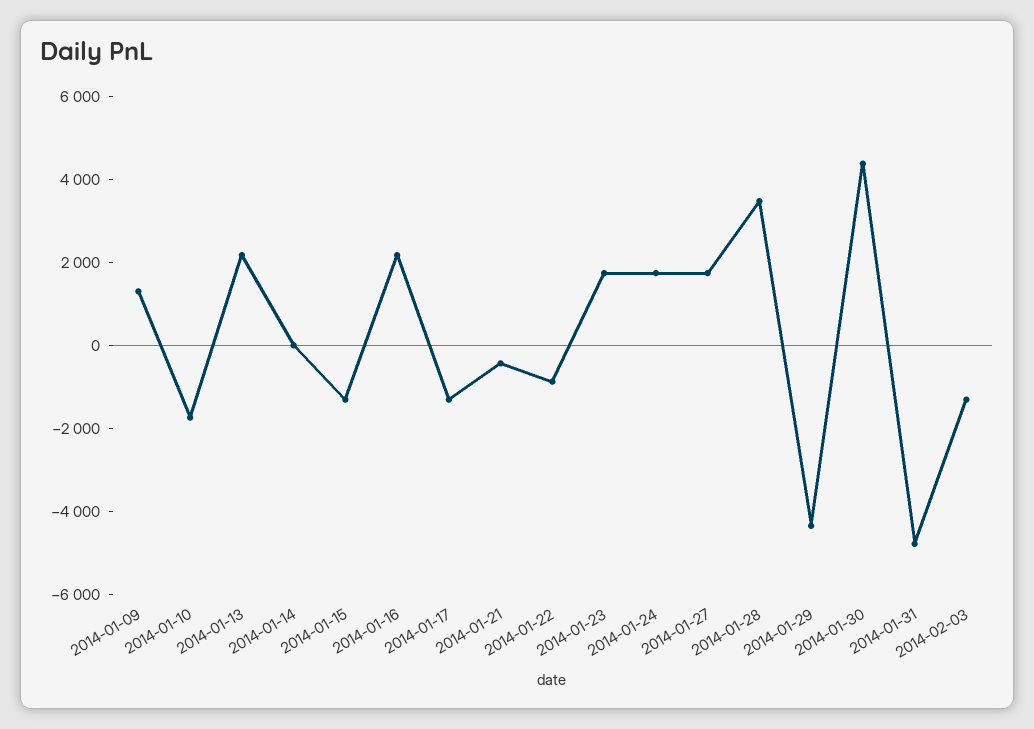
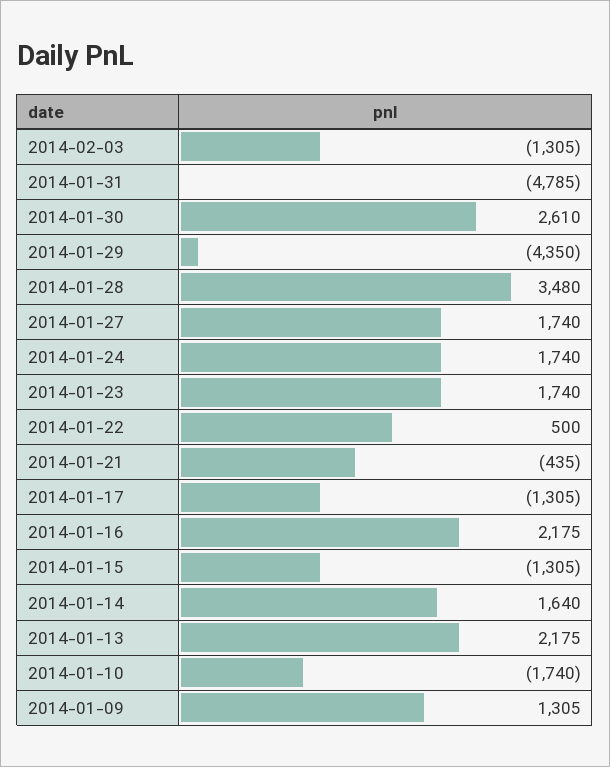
  {
    "2014-01-09": 1305,
    "2014-01-10": -1740,
    "2014-01-13": 2175,
-   "2014-01-14": 0,
+   "2014-01-14": 1640,
    "2014-01-15": -1305,
    "2014-01-16": 2175,
    "2014-01-17": -1305,
    "2014-01-21": -435,
-   "2014-01-22": -1000,
+   "2014-01-22": 500,
    "2014-01-23": 1740,
    "2014-01-24": 1740,
    "2014-01-27": 1740,
    "2014-01-28": 3480,
    "2014-01-29": -4350,
-   "2014-01-30": 4500,
+   "2014-01-30": 2610,
    "2014-01-31": -4785,
    "2014-02-03": -1305
  }

